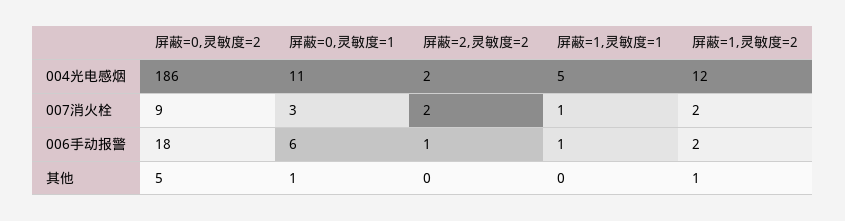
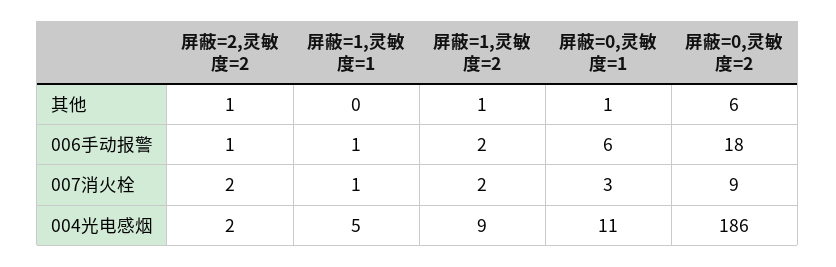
  {
    "屏蔽=0,灵敏度=2": {
      "004光电感烟": 186,
      "007消火栓": 9,
      "006手动报警": 18,
-     "其他": 5
+     "其他": 6
    },
    "屏蔽=0,灵敏度=1": {
      "004光电感烟": 11,
      "007消火栓": 3,
      "006手动报警": 6,
      "其他": 1
    },
    "屏蔽=2,灵敏度=2": {
      "004光电感烟": 2,
      "007消火栓": 2,
      "006手动报警": 1,
-     "其他": 0
+     "其他": 1
    },
    "屏蔽=1,灵敏度=1": {
      "004光电感烟": 5,
      "007消火栓": 1,
      "006手动报警": 1,
      "其他": 0
    },
    "屏蔽=1,灵敏度=2": {
-     "004光电感烟": 12,
+     "004光电感烟": 9,
      "007消火栓": 2,
      "006手动报警": 2,
      "其他": 1
    }
  }

